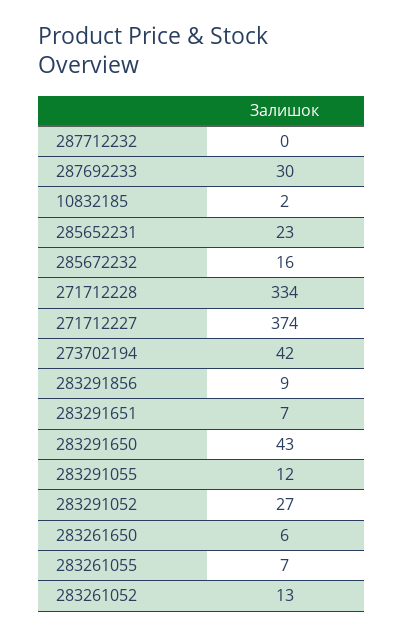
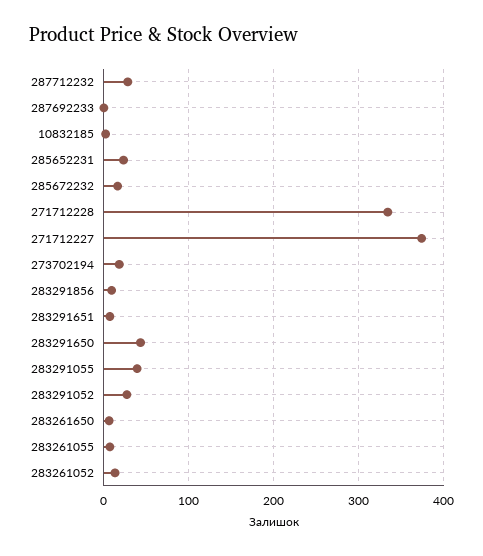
  {
-   "287712232": 0,
+   "287712232": 30,
-   "287692233": 30,
+   "287692233": 0,
    "10832185": 2,
    "285652231": 23,
    "285672232": 16,
    "271712228": 334,
    "271712227": 374,
-   "273702194": 42,
+   "273702194": 20,
    "283291856": 9,
    "283291651": 7,
    "283291650": 43,
-   "283291055": 12,
+   "283291055": 40,
    "283291052": 27,
    "283261650": 6,
    "283261055": 7,
    "283261052": 13
  }

